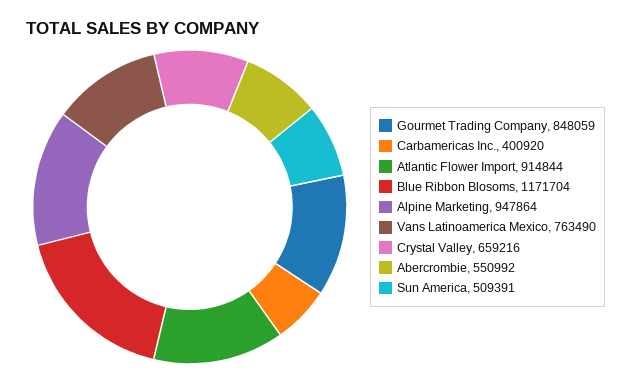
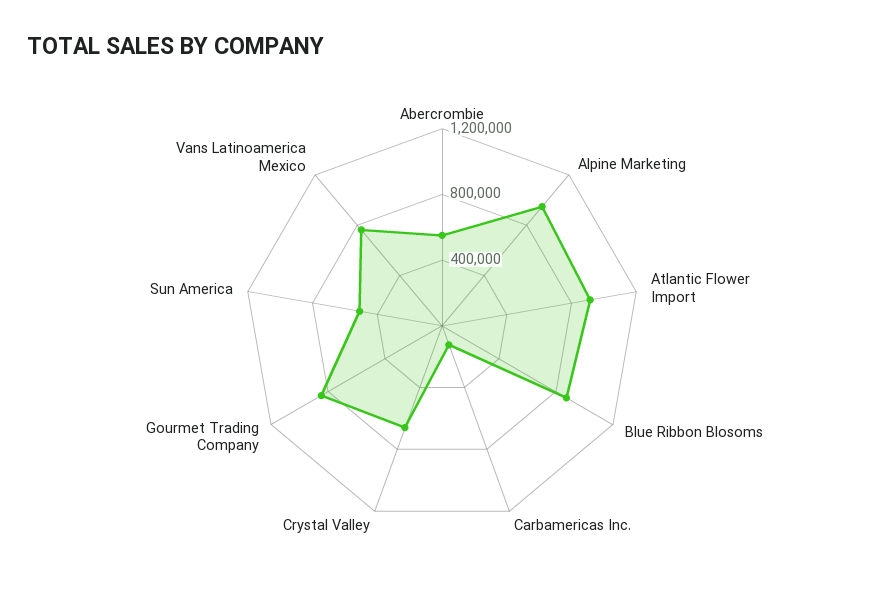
  {
    "Gourmet Trading Company": 848059,
-   "Carbamericas Inc.": 400920,
+   "Carbamericas Inc.": 100000,
    "Atlantic Flower Import": 914844,
-   "Blue Ribbon Blosoms": 1171704,
+   "Blue Ribbon Blosoms": 900000,
    "Alpine Marketing": 947864,
    "Vans Latinoamerica Mexico": 763490,
    "Crystal Valley": 659216,
    "Abercrombie": 550992,
    "Sun America": 509391
  }

